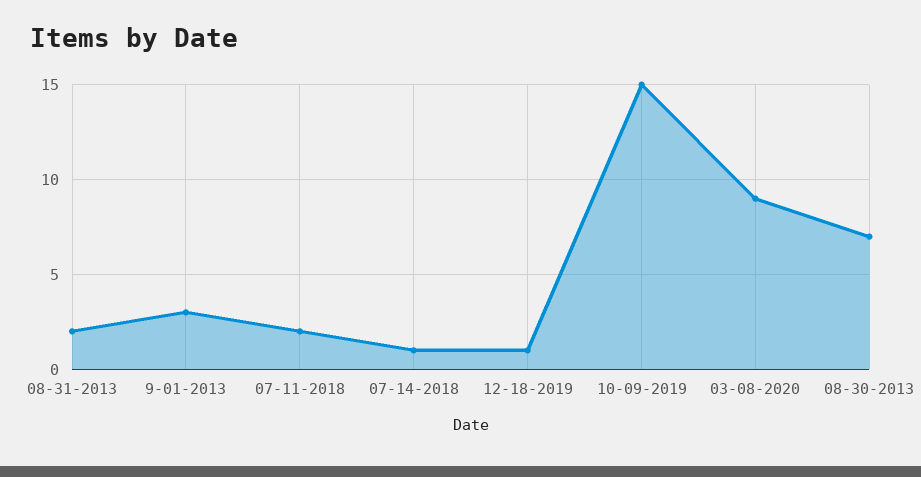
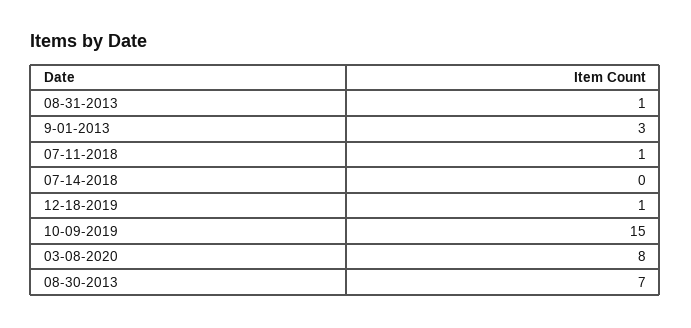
  {
-   "08-31-2013": 2,
+   "08-31-2013": 1,
    "9-01-2013": 3,
-   "07-11-2018": 2,
+   "07-11-2018": 1,
-   "07-14-2018": 1,
+   "07-14-2018": 0,
    "12-18-2019": 1,
    "10-09-2019": 15,
-   "03-08-2020": 9,
+   "03-08-2020": 8,
    "08-30-2013": 7
  }

